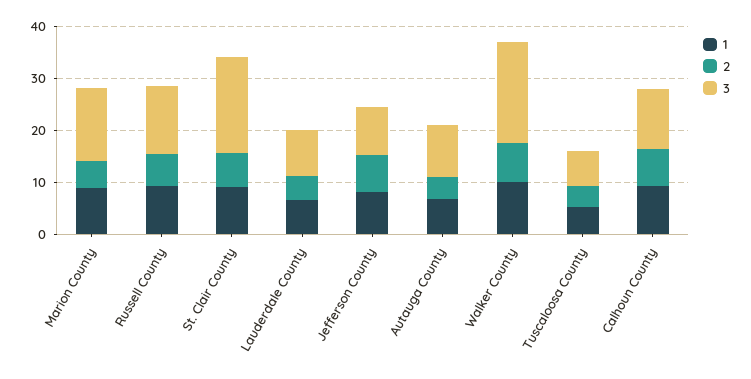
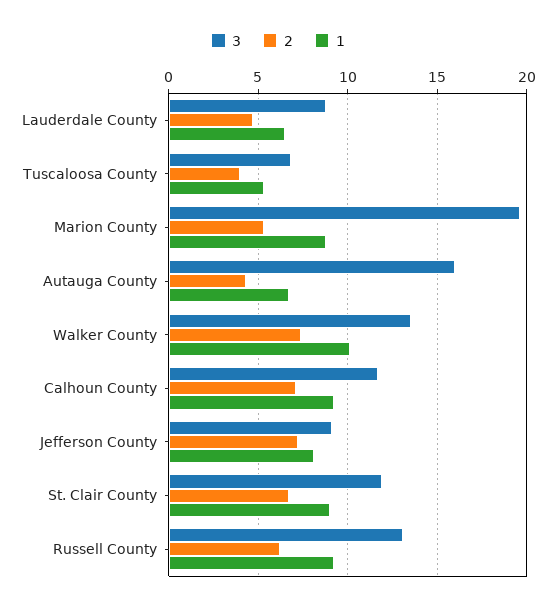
  {
    "1": {
      "Marion County": 9,
      "Russell County": 9,
      "St. Clair County": 9,
      "Lauderdale County": 6.5,
      "Jefferson County": 8,
      "Autauga County": 6.5,
      "Walker County": 10,
      "Tuscaloosa County": 5.5,
      "Calhoun County": 9
    },
    "2": {
      "Marion County": 5.5,
      "Russell County": 6,
      "St. Clair County": 6.5,
      "Lauderdale County": 4.5,
      "Jefferson County": 7,
      "Autauga County": 4.5,
      "Walker County": 7.5,
      "Tuscaloosa County": 4,
      "Calhoun County": 7
    },
    "3": {
-     "Marion County": 14,
+     "Marion County": 19.5,
      "Russell County": 13,
-     "St. Clair County": 18,
+     "St. Clair County": 12,
      "Lauderdale County": 9,
      "Jefferson County": 9,
-     "Autauga County": 10,
+     "Autauga County": 16,
-     "Walker County": 20,
+     "Walker County": 13.5,
      "Tuscaloosa County": 7,
      "Calhoun County": 11.5
    }
  }

